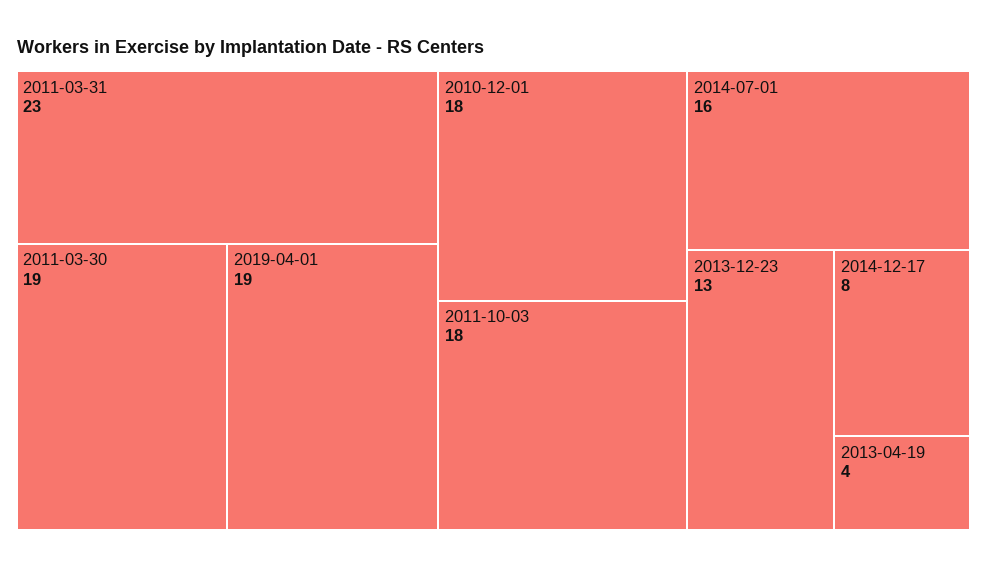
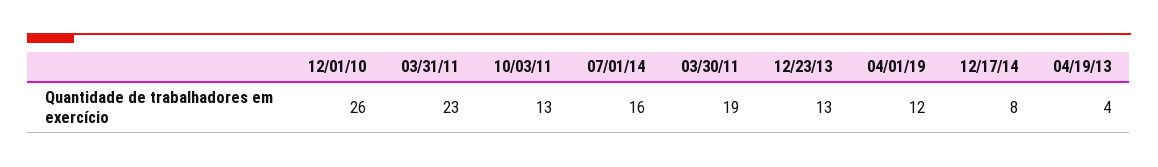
  {
    "2011-03-31": 23,
    "2011-03-30": 19,
-   "2019-04-01": 19,
+   "2019-04-01": 12,
-   "2010-12-01": 18,
+   "2010-12-01": 26,
-   "2011-10-03": 18,
+   "2011-10-03": 13,
    "2014-07-01": 16,
    "2013-12-23": 13,
    "2014-12-17": 8,
    "2013-04-19": 4
  }

